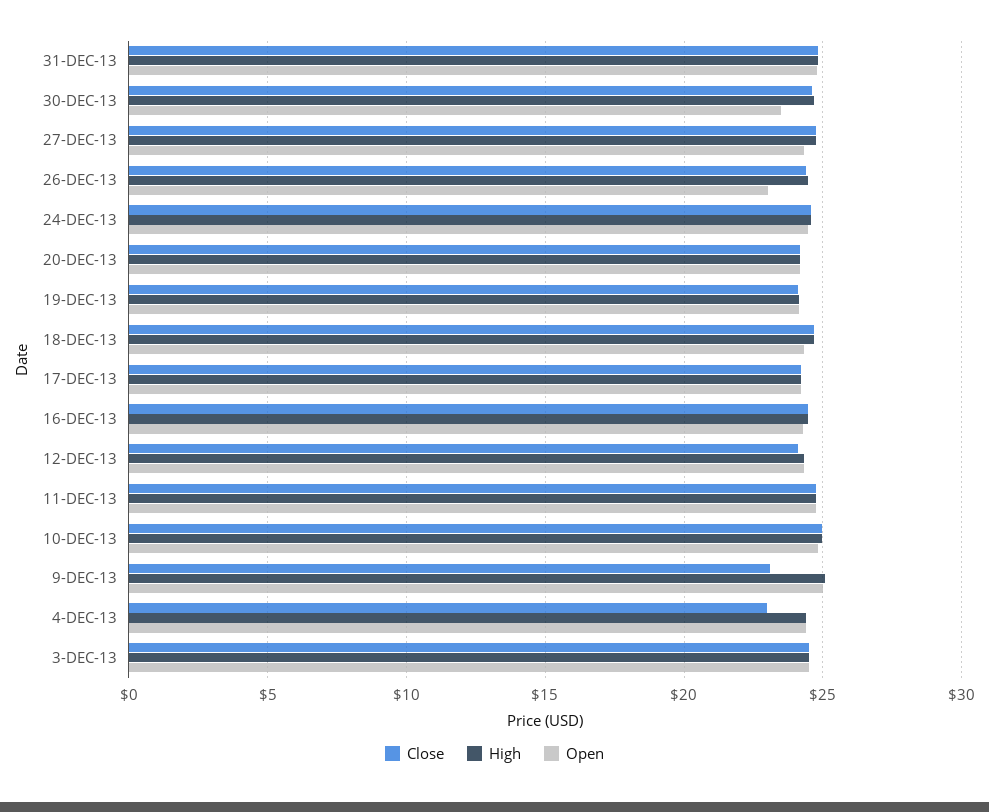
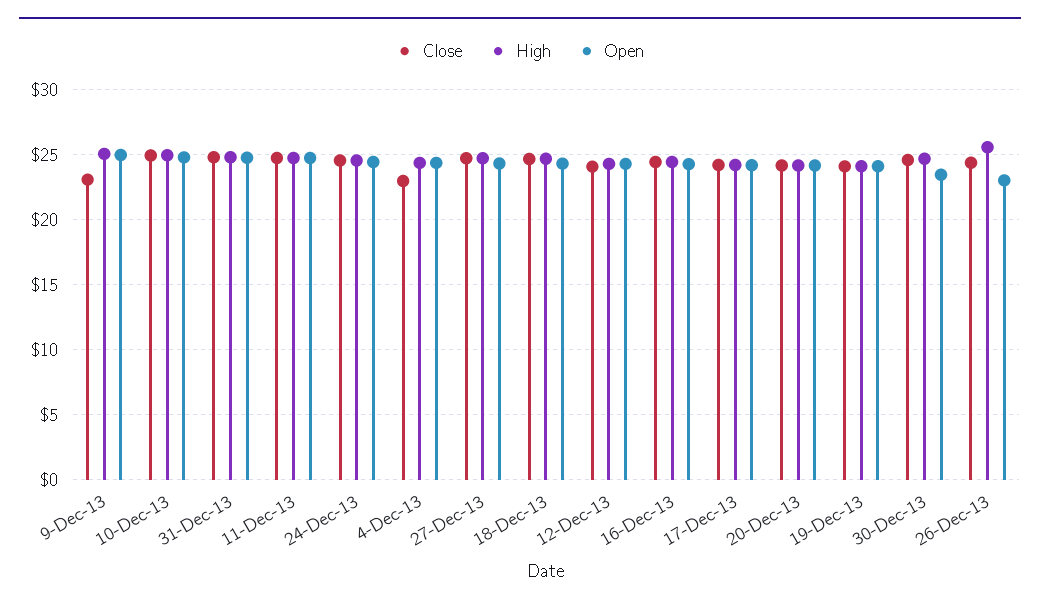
  {
    "Close": {
      "31-DEC-13": 25,
      "30-DEC-13": 24.5,
      "27-DEC-13": 25,
      "26-DEC-13": 24.5,
      "24-DEC-13": 24.5,
      "20-DEC-13": 24,
      "19-DEC-13": 24,
      "18-DEC-13": 24.5,
      "17-DEC-13": 24,
      "16-DEC-13": 24.5,
      "12-DEC-13": 24,
      "11-DEC-13": 25,
      "10-DEC-13": 25,
      "9-DEC-13": 23,
-     "4-DEC-13": 23,
+     "4-DEC-13": 23
-     "3-DEC-13": 24.5
    },
    "High": {
      "31-DEC-13": 25,
      "30-DEC-13": 24.5,
      "27-DEC-13": 25,
-     "26-DEC-13": 24.5,
+     "26-DEC-13": 25.5,
      "24-DEC-13": 24.5,
      "20-DEC-13": 24,
      "19-DEC-13": 24,
      "18-DEC-13": 24.5,
      "17-DEC-13": 24,
      "16-DEC-13": 24.5,
      "12-DEC-13": 24.5,
      "11-DEC-13": 25,
      "10-DEC-13": 25,
      "9-DEC-13": 25,
-     "4-DEC-13": 24.5,
+     "4-DEC-13": 24.5
-     "3-DEC-13": 24.5
    },
    "Open": {
      "31-DEC-13": 25,
      "30-DEC-13": 23.5,
      "27-DEC-13": 24.5,
      "26-DEC-13": 23,
      "24-DEC-13": 24.5,
      "20-DEC-13": 24,
      "19-DEC-13": 24,
      "18-DEC-13": 24.5,
      "17-DEC-13": 24,
      "16-DEC-13": 24.5,
      "12-DEC-13": 24.5,
      "11-DEC-13": 25,
      "10-DEC-13": 25,
      "9-DEC-13": 25,
-     "4-DEC-13": 24.5,
+     "4-DEC-13": 24.5
-     "3-DEC-13": 24.5
    }
  }

